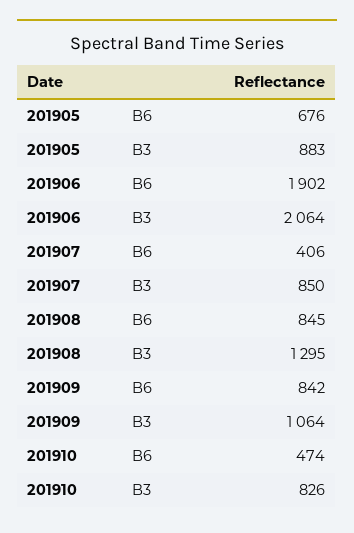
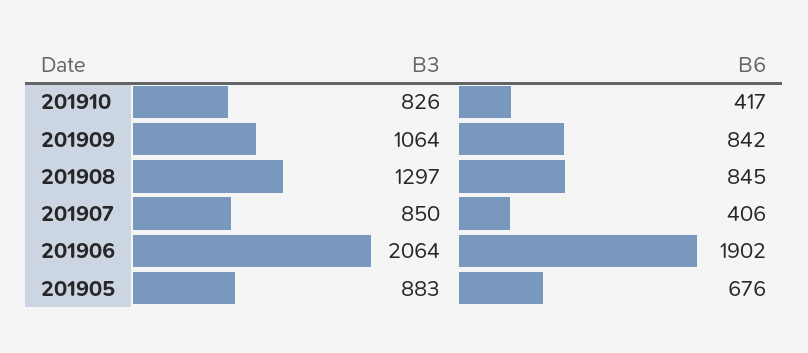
  {
    "201905": {
      "B6": 676,
      "B3": 883
    },
    "201906": {
      "B6": 1902,
      "B3": 2064
    },
    "201907": {
      "B6": 406,
      "B3": 850
    },
    "201908": {
      "B6": 845,
-     "B3": 1295
+     "B3": 1297
    },
    "201909": {
      "B6": 842,
      "B3": 1064
    },
    "201910": {
-     "B6": 474,
+     "B6": 417,
      "B3": 826
    }
  }

